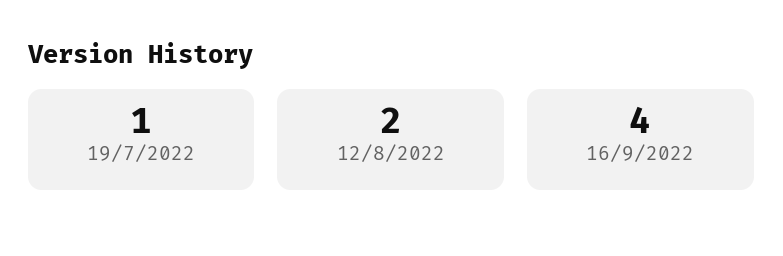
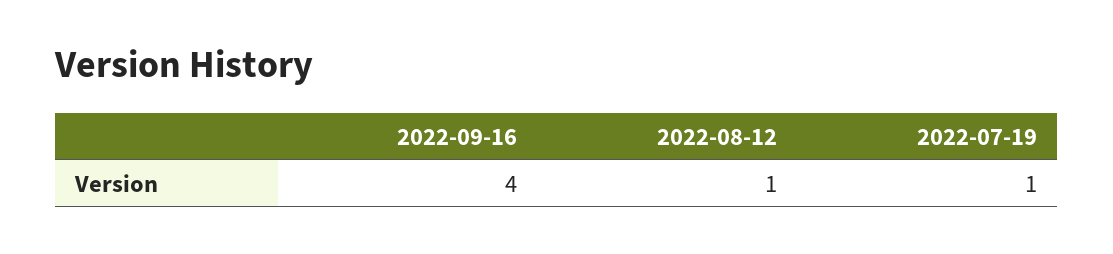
  {
    "19/7/2022": 1,
-   "12/8/2022": 2,
+   "12/8/2022": 1,
    "16/9/2022": 4
  }

